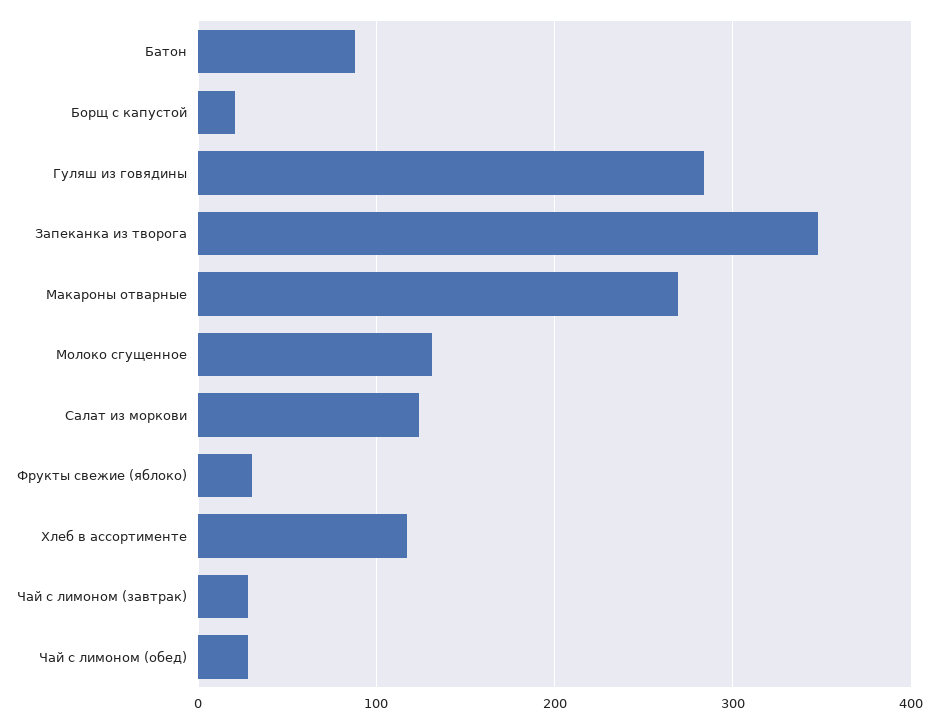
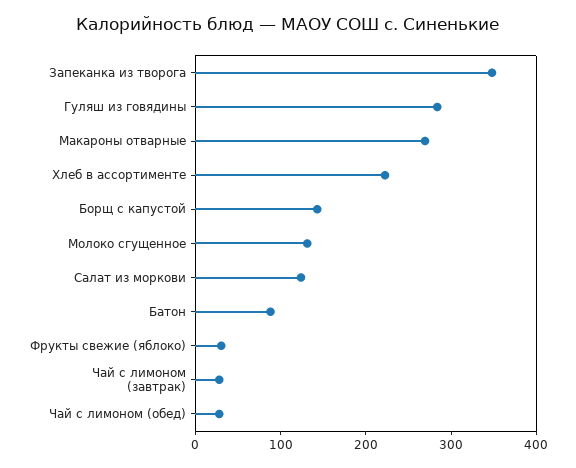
  {
    "Батон": 90,
-   "Борщ с капустой": 20,
+   "Борщ с капустой": 140,
    "Гуляш из говядины": 280,
    "Запеканка из творога": 350,
    "Макароны отварные": 270,
    "Молоко сгущенное": 130,
    "Салат из моркови": 120,
    "Фрукты свежие (яблоко)": 30,
-   "Хлеб в ассортименте": 120,
+   "Хлеб в ассортименте": 220,
    "Чай с лимоном (завтрак)": 30,
    "Чай с лимоном (обед)": 30
  }

